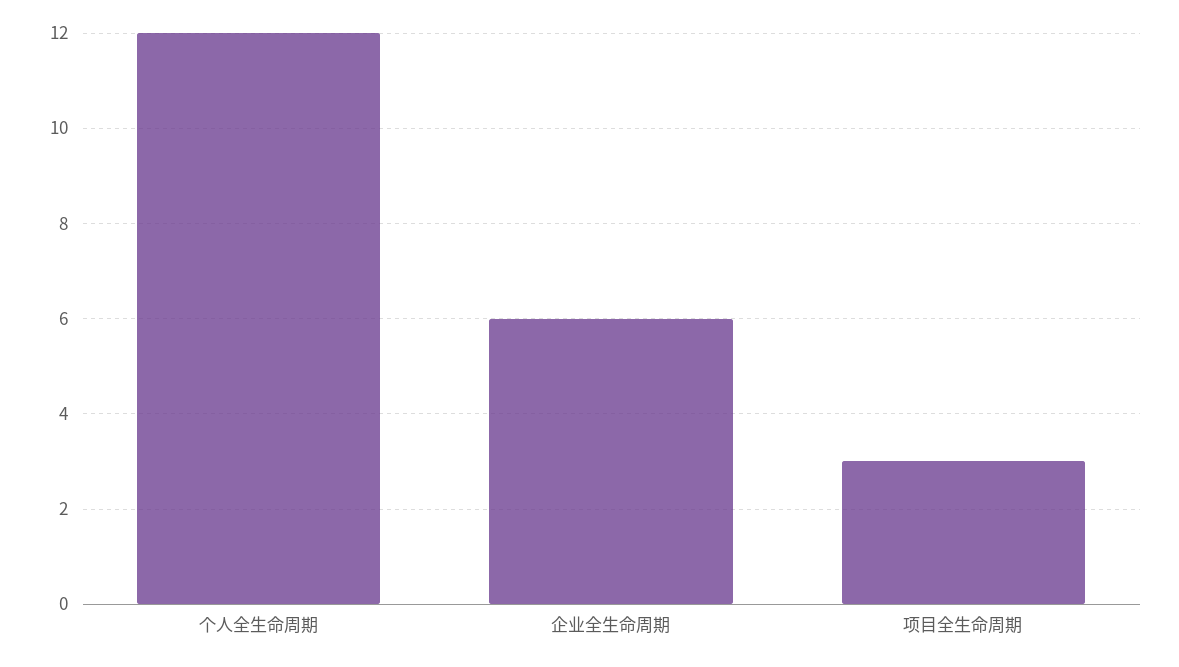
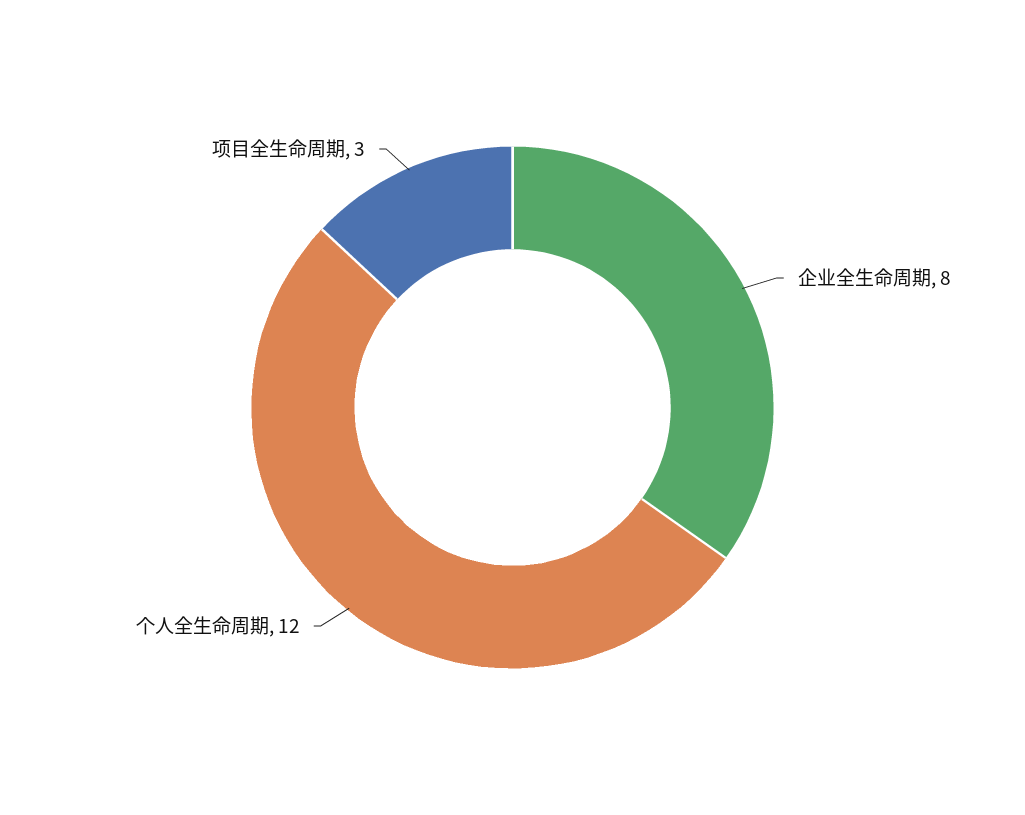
  {
    "个人全生命周期": 12,
-   "企业全生命周期": 6,
+   "企业全生命周期": 8,
    "项目全生命周期": 3
  }

